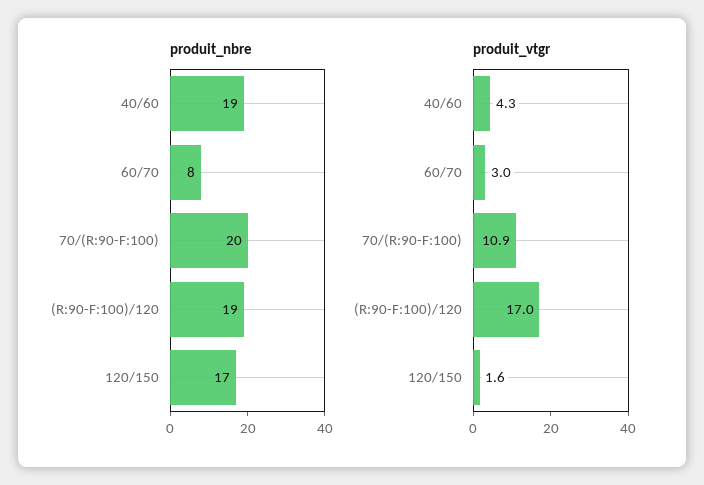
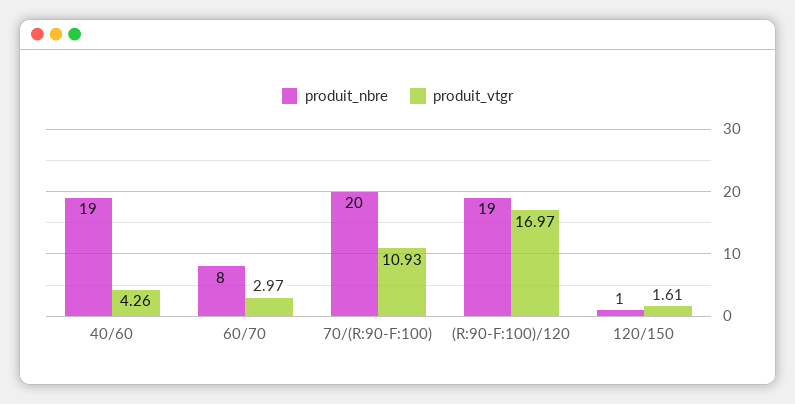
  {
    "produit_nbre": {
      "40/60": 19,
      "60/70": 8,
      "70/(R:90-F:100)": 20,
      "(R:90-F:100)/120": 19,
-     "120/150": 17
+     "120/150": 1
    },
    "produit_vtgr": {
      "40/60": 4.26,
      "60/70": 2.97,
      "70/(R:90-F:100)": 10.93,
      "(R:90-F:100)/120": 16.97,
      "120/150": 1.61
    }
  }

